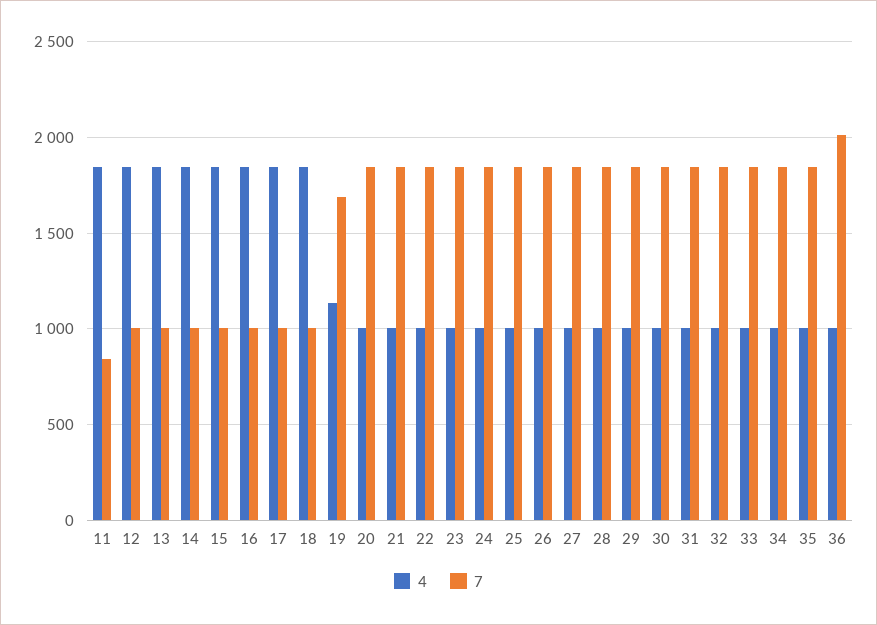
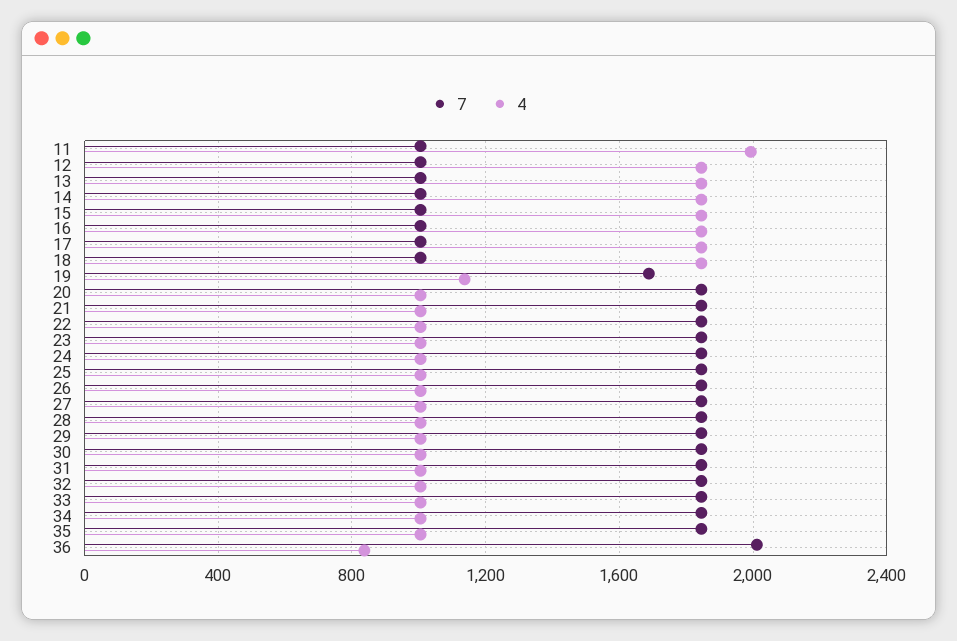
  {
    "4": {
-     "11": 1850,
+     "11": 2000,
      "12": 1850,
      "13": 1850,
      "14": 1850,
      "15": 1850,
      "16": 1850,
      "17": 1850,
      "18": 1850,
      "19": 1150,
      "20": 1000,
      "21": 1000,
      "22": 1000,
      "23": 1000,
      "24": 1000,
      "25": 1000,
      "26": 1000,
      "27": 1000,
      "28": 1000,
      "29": 1000,
      "30": 1000,
      "31": 1000,
      "32": 1000,
      "33": 1000,
      "34": 1000,
      "35": 1000,
-     "36": 1000
+     "36": 850
    },
    "7": {
-     "11": 850,
+     "11": 1000,
      "12": 1000,
      "13": 1000,
      "14": 1000,
      "15": 1000,
      "16": 1000,
      "17": 1000,
      "18": 1000,
      "19": 1700,
      "20": 1850,
      "21": 1850,
      "22": 1850,
      "23": 1850,
      "24": 1850,
      "25": 1850,
      "26": 1850,
      "27": 1850,
      "28": 1850,
      "29": 1850,
      "30": 1850,
      "31": 1850,
      "32": 1850,
      "33": 1850,
      "34": 1850,
      "35": 1850,
      "36": 2000
    }
  }

